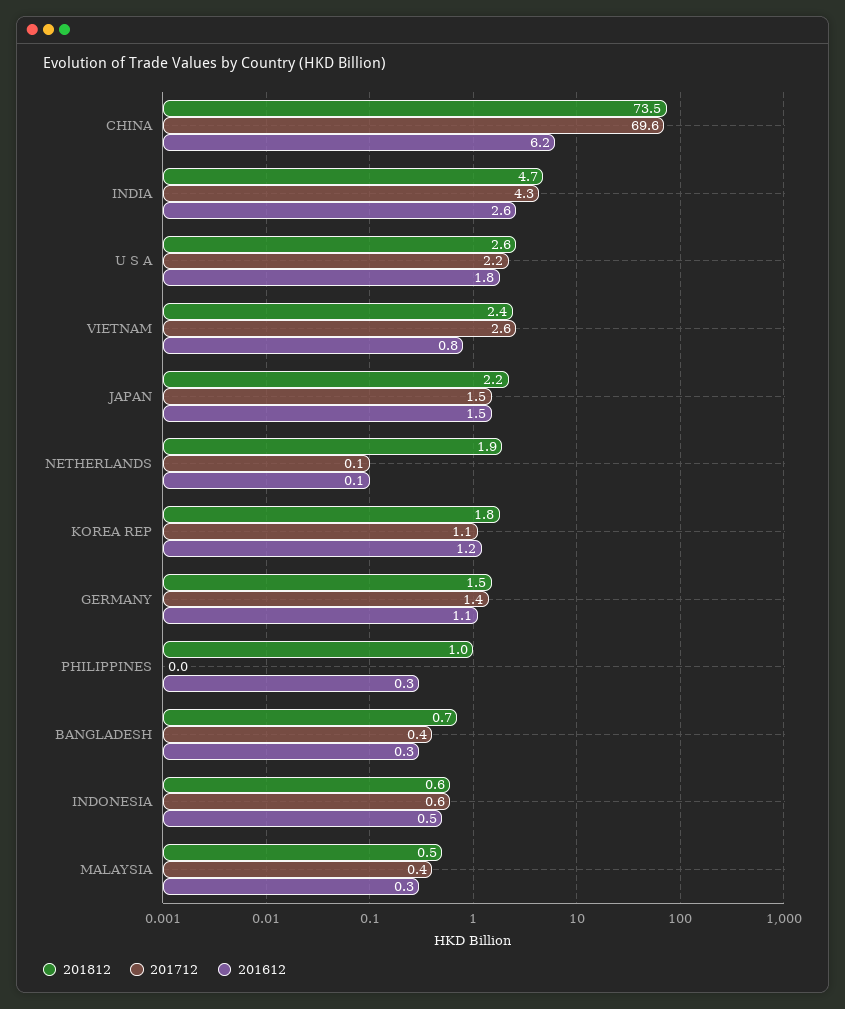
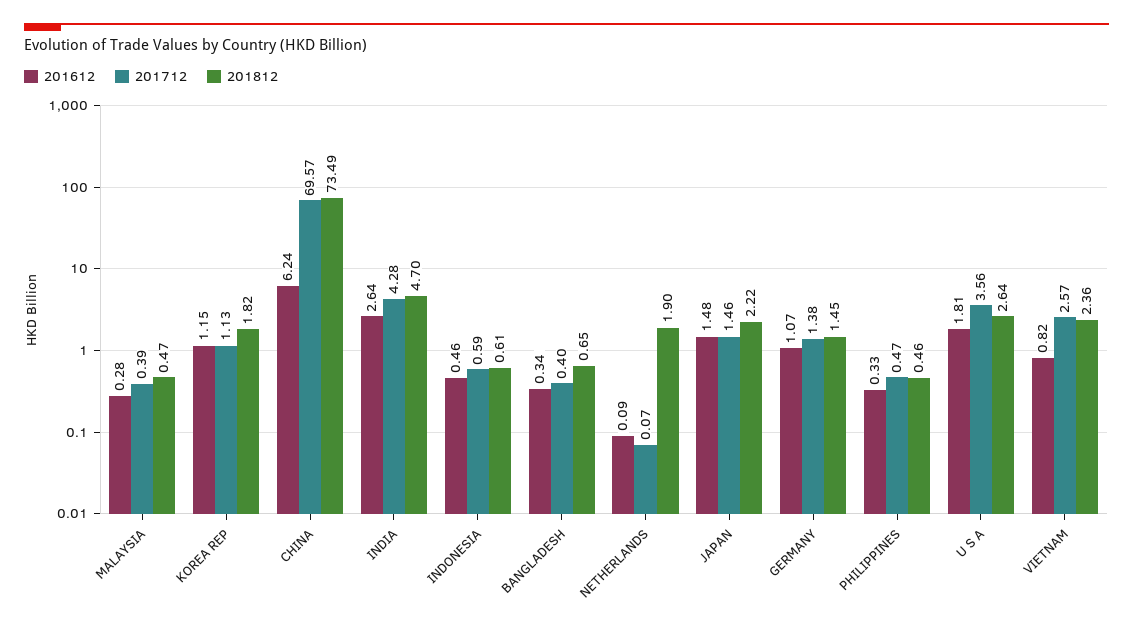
  {
    "201812": {
      "CHINA": 73.49,
      "INDIA": 4.7,
      "U S A": 2.64,
      "VIETNAM": 2.36,
      "JAPAN": 2.22,
      "NETHERLANDS": 1.9,
      "KOREA REP": 1.82,
      "GERMANY": 1.45,
-     "PHILIPPINES": 1,
+     "PHILIPPINES": 0.46,
      "BANGLADESH": 0.65,
      "INDONESIA": 0.61,
      "MALAYSIA": 0.47
    },
    "201712": {
      "CHINA": 69.57,
      "INDIA": 4.28,
-     "U S A": 2.2,
+     "U S A": 3.56,
      "VIETNAM": 2.57,
      "JAPAN": 1.46,
      "NETHERLANDS": 0.07,
      "KOREA REP": 1.13,
      "GERMANY": 1.38,
-     "PHILIPPINES": 0,
+     "PHILIPPINES": 0.47,
      "BANGLADESH": 0.4,
      "INDONESIA": 0.59,
      "MALAYSIA": 0.39
    },
    "201612": {
      "CHINA": 6.24,
      "INDIA": 2.64,
      "U S A": 1.81,
      "VIETNAM": 0.82,
      "JAPAN": 1.48,
      "NETHERLANDS": 0.09,
      "KOREA REP": 1.15,
      "GERMANY": 1.07,
      "PHILIPPINES": 0.33,
      "BANGLADESH": 0.34,
      "INDONESIA": 0.46,
      "MALAYSIA": 0.28
    }
  }

